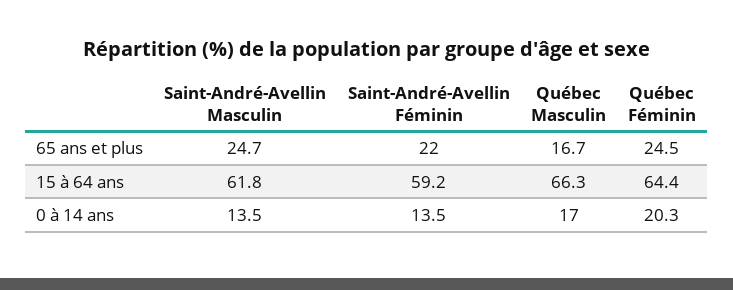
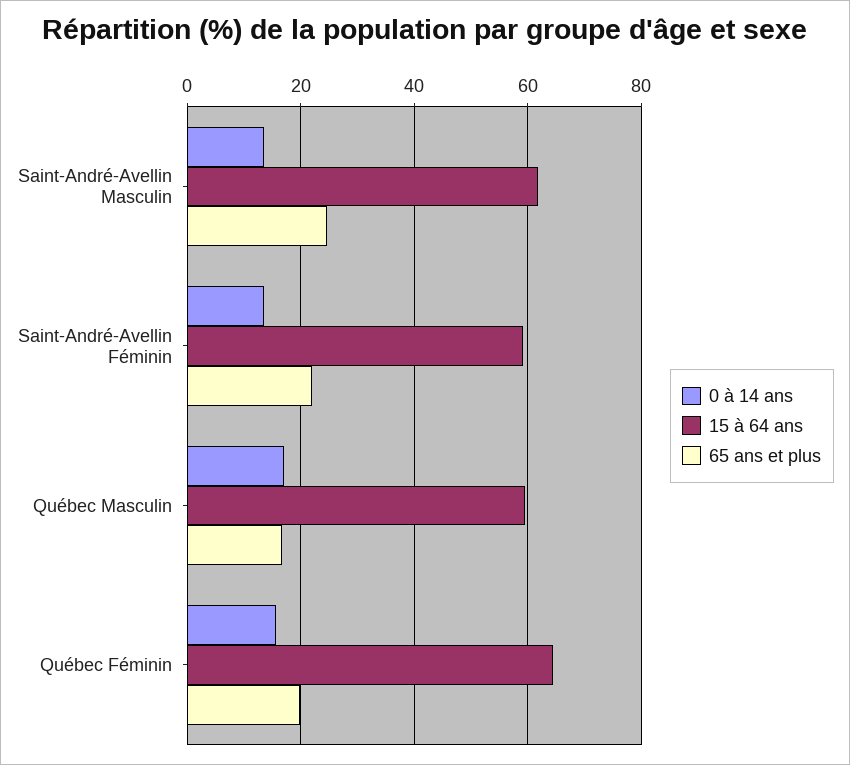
  {
    "65 ans et plus": {
      "Saint-André-Avellin Masculin": 24.7,
      "Saint-André-Avellin Féminin": 22,
      "Québec Masculin": 16.7,
-     "Québec Féminin": 24.5
+     "Québec Féminin": 20
    },
    "15 à 64 ans": {
      "Saint-André-Avellin Masculin": 61.8,
      "Saint-André-Avellin Féminin": 59.2,
-     "Québec Masculin": 66.3,
+     "Québec Masculin": 60,
      "Québec Féminin": 64.4
    },
    "0 à 14 ans": {
      "Saint-André-Avellin Masculin": 13.5,
      "Saint-André-Avellin Féminin": 13.5,
      "Québec Masculin": 17,
-     "Québec Féminin": 20.3
+     "Québec Féminin": 16
    }
  }

